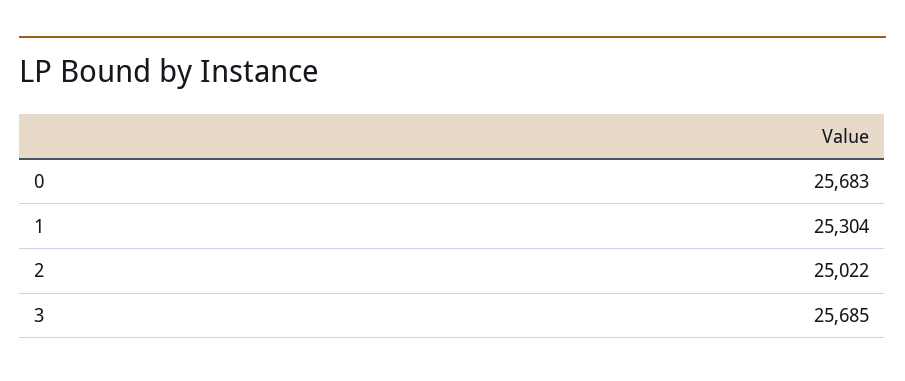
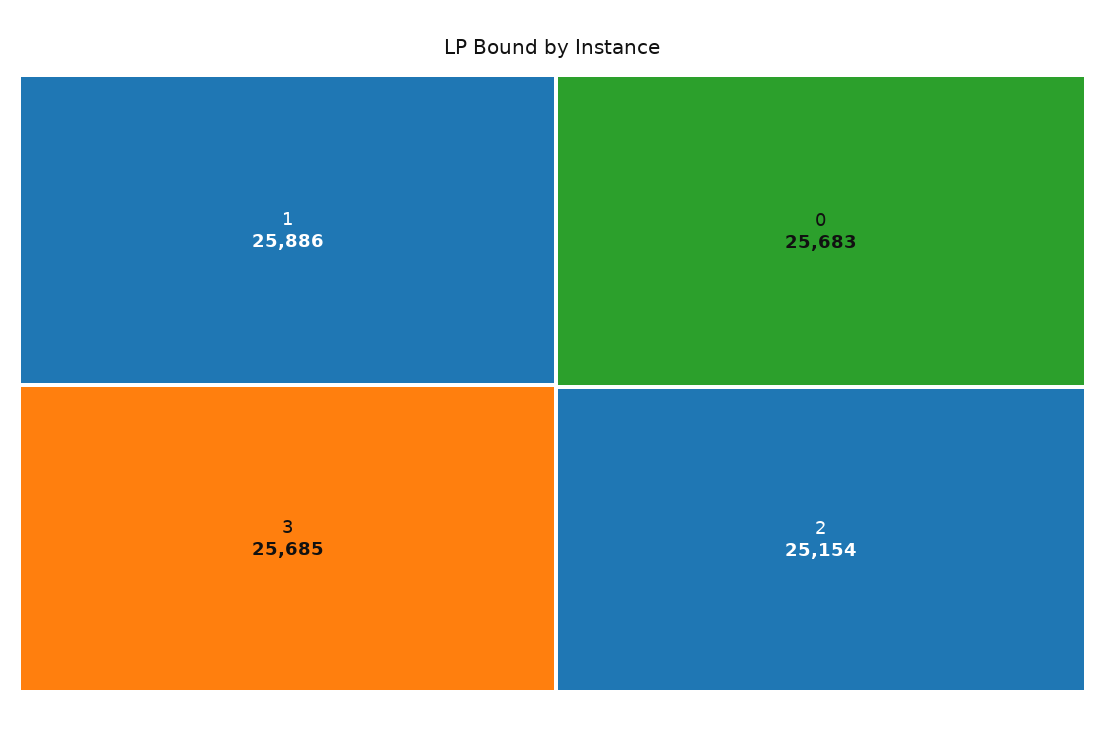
  {
    "0": 25683,
-   "1": 25304,
+   "1": 25886,
-   "2": 25022,
+   "2": 25154,
    "3": 25685
  }

